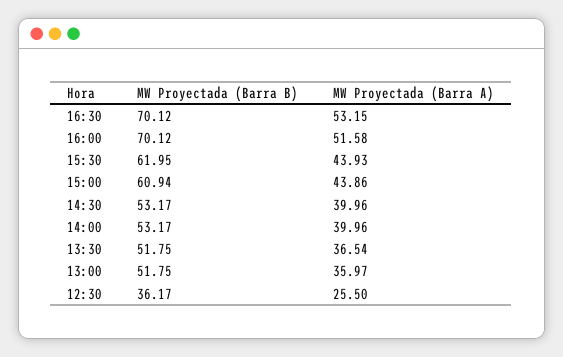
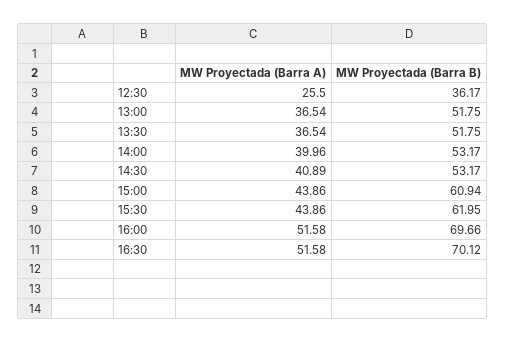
  {
    "MW Proyectada (Barra B)": {
      "16:30": 70.12,
-     "16:00": 70.12,
+     "16:00": 69.66,
      "15:30": 61.95,
      "15:00": 60.94,
      "14:30": 53.17,
      "14:00": 53.17,
      "13:30": 51.75,
      "13:00": 51.75,
      "12:30": 36.17
    },
    "MW Proyectada (Barra A)": {
-     "16:30": 53.15,
+     "16:30": 51.58,
      "16:00": 51.58,
-     "15:30": 43.93,
+     "15:30": 43.86,
      "15:00": 43.86,
-     "14:30": 39.96,
+     "14:30": 40.89,
      "14:00": 39.96,
      "13:30": 36.54,
-     "13:00": 35.97,
+     "13:00": 36.54,
      "12:30": 25.5
    }
  }

